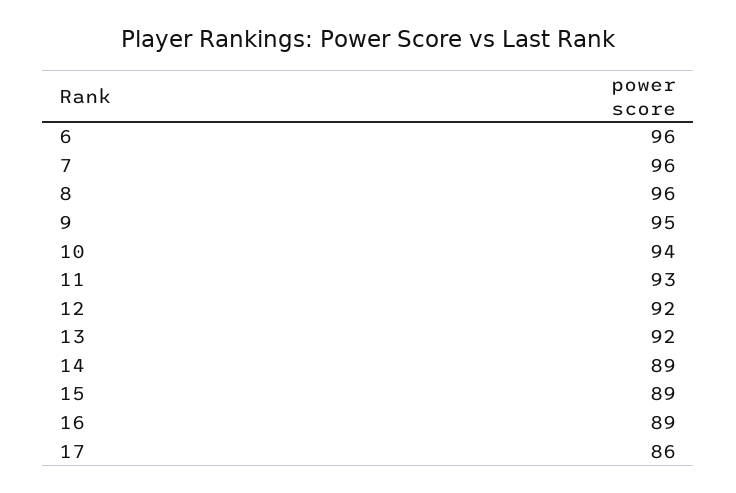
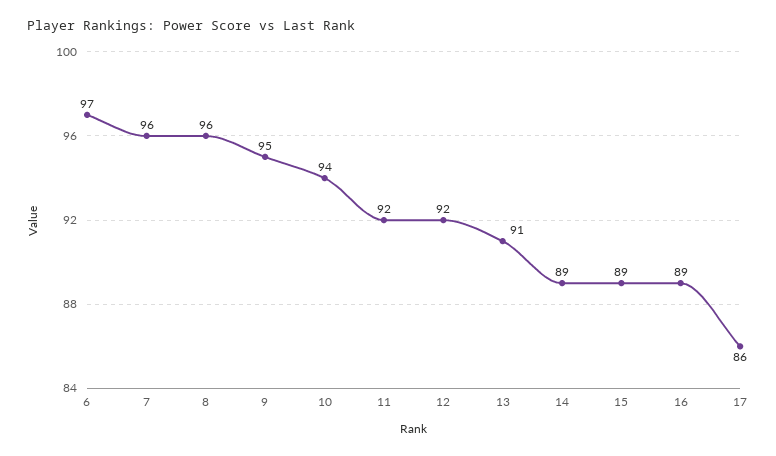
  {
-   "6": 96,
+   "6": 97,
    "7": 96,
    "8": 96,
    "9": 95,
    "10": 94,
-   "11": 93,
+   "11": 92,
    "12": 92,
-   "13": 92,
+   "13": 91,
    "14": 89,
    "15": 89,
    "16": 89,
    "17": 86
  }

